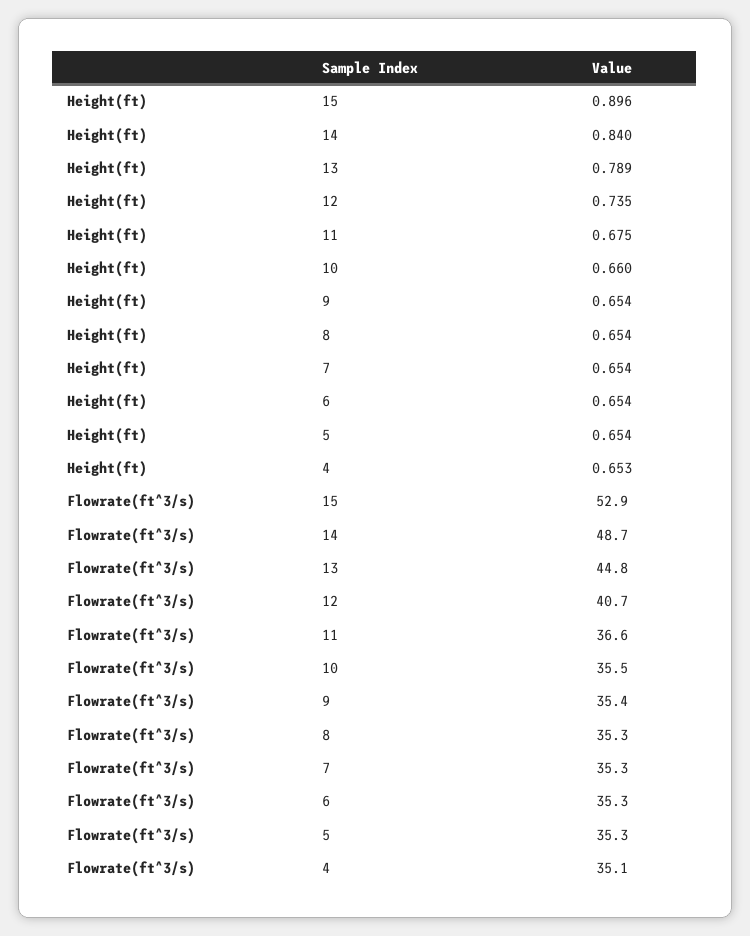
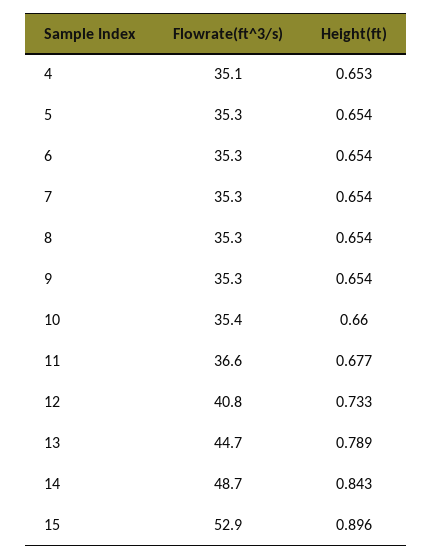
  {
    "Height(ft)": {
      "15": 0.896,
-     "14": 0.84,
+     "14": 0.843,
      "13": 0.789,
-     "12": 0.735,
+     "12": 0.733,
-     "11": 0.675,
+     "11": 0.677,
      "10": 0.66,
      "9": 0.654,
      "8": 0.654,
      "7": 0.654,
      "6": 0.654,
      "5": 0.654,
      "4": 0.653
    },
    "Flowrate(ft^3/s)": {
      "15": 52.9,
      "14": 48.7,
-     "13": 44.8,
+     "13": 44.7,
-     "12": 40.7,
+     "12": 40.8,
      "11": 36.6,
-     "10": 35.5,
+     "10": 35.4,
-     "9": 35.4,
+     "9": 35.3,
      "8": 35.3,
      "7": 35.3,
      "6": 35.3,
      "5": 35.3,
      "4": 35.1
    }
  }

